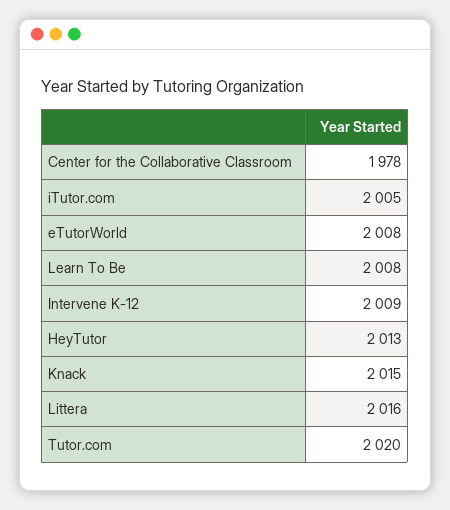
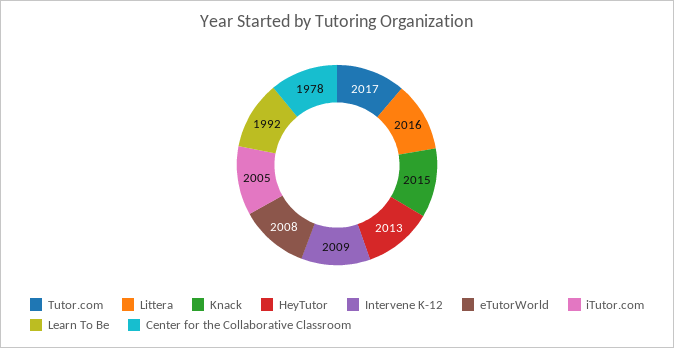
  {
    "Center for the Collaborative Classroom": 1978,
    "iTutor.com": 2005,
    "eTutorWorld": 2008,
-   "Learn To Be": 2008,
+   "Learn To Be": 1992,
    "Intervene K-12": 2009,
    "HeyTutor": 2013,
    "Knack": 2015,
    "Littera": 2016,
-   "Tutor.com": 2020
+   "Tutor.com": 2017
  }

